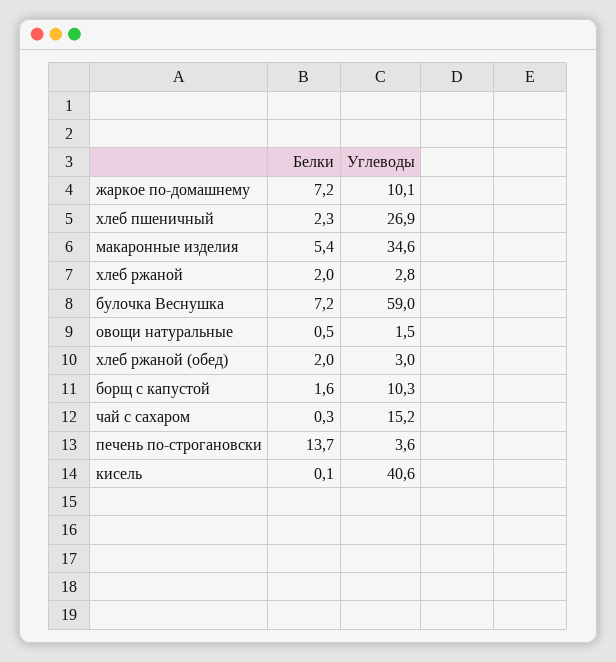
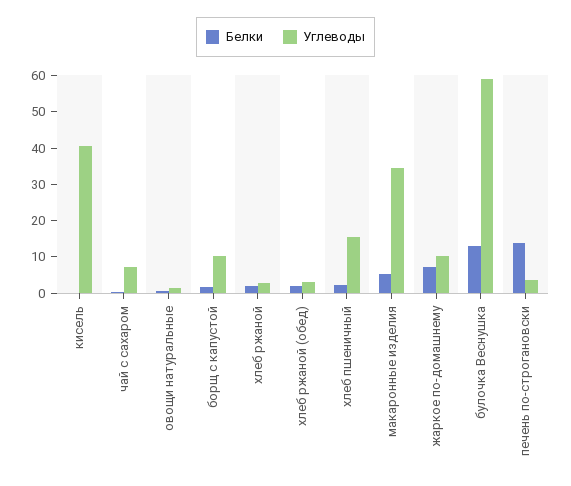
  {
    "Белки": {
      "жаркое по-домашнему": 7.2,
      "хлеб пшеничный": 2.3,
      "макаронные изделия": 5.4,
      "хлеб ржаной": 2,
-     "булочка Веснушка": 7.2,
+     "булочка Веснушка": 12.5,
      "овощи натуральные": 0.5,
      "хлеб ржаной (обед)": 2,
      "борщ с капустой": 1.6,
      "чай с сахаром": 0.3,
      "печень по-строгановски": 13.7,
      "кисель": 0.1
    },
    "Углеводы": {
      "жаркое по-домашнему": 10.1,
-     "хлеб пшеничный": 26.9,
+     "хлеб пшеничный": 15,
      "макаронные изделия": 34.6,
      "хлеб ржаной": 2.8,
      "булочка Веснушка": 59,
      "овощи натуральные": 1.5,
      "хлеб ржаной (обед)": 3,
      "борщ с капустой": 10.3,
-     "чай с сахаром": 15.2,
+     "чай с сахаром": 7.5,
      "печень по-строгановски": 3.6,
      "кисель": 40.6
    }
  }

